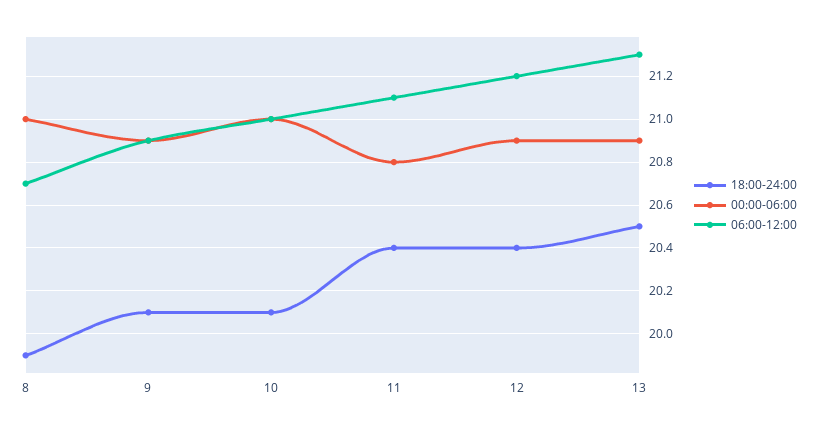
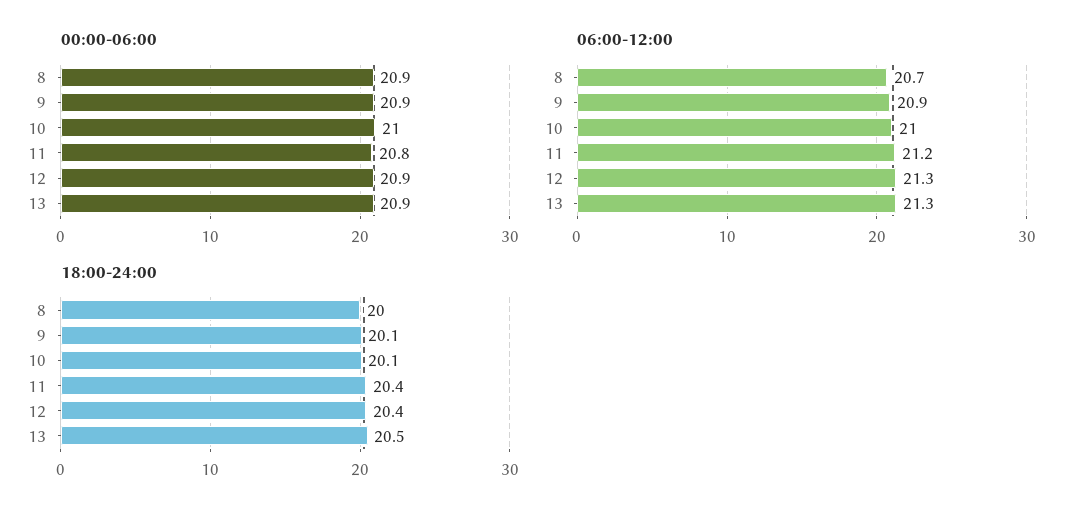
  {
    "18:00-24:00": {
-     "8": 19.9,
+     "8": 20,
      "9": 20.1,
      "10": 20.1,
      "11": 20.4,
      "12": 20.4,
      "13": 20.5
    },
    "00:00-06:00": {
-     "8": 21,
+     "8": 20.9,
      "9": 20.9,
      "10": 21,
      "11": 20.8,
      "12": 20.9,
      "13": 20.9
    },
    "06:00-12:00": {
      "8": 20.7,
      "9": 20.9,
      "10": 21,
-     "11": 21.1,
+     "11": 21.2,
-     "12": 21.2,
+     "12": 21.3,
      "13": 21.3
    }
  }

